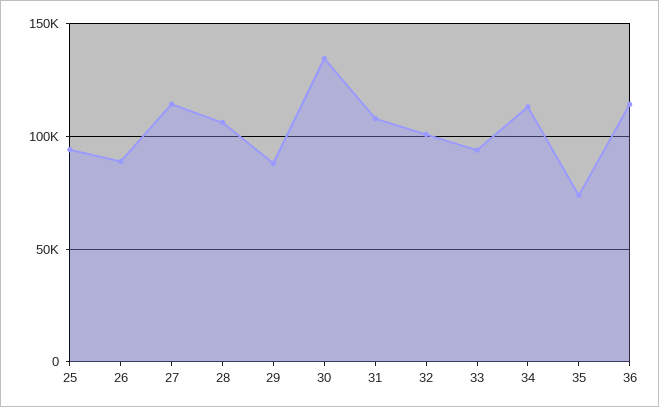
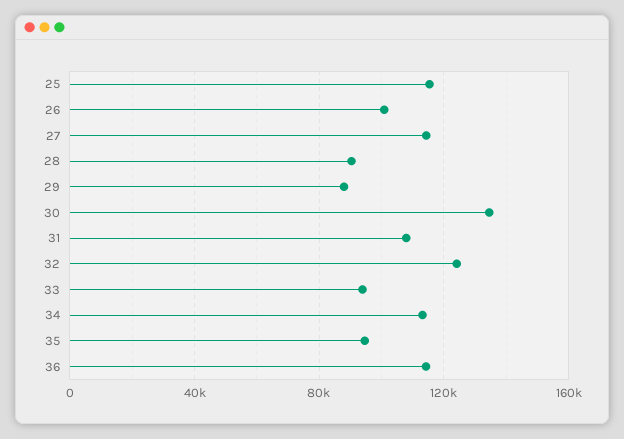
  {
-   "25": 95000,
+   "25": 115000,
-   "26": 90000,
+   "26": 100000,
    "27": 115000,
-   "28": 105000,
+   "28": 90000,
    "29": 90000,
    "30": 135000,
    "31": 110000,
-   "32": 100000,
+   "32": 125000,
    "33": 95000,
    "34": 115000,
-   "35": 75000,
+   "35": 95000,
    "36": 115000
  }

